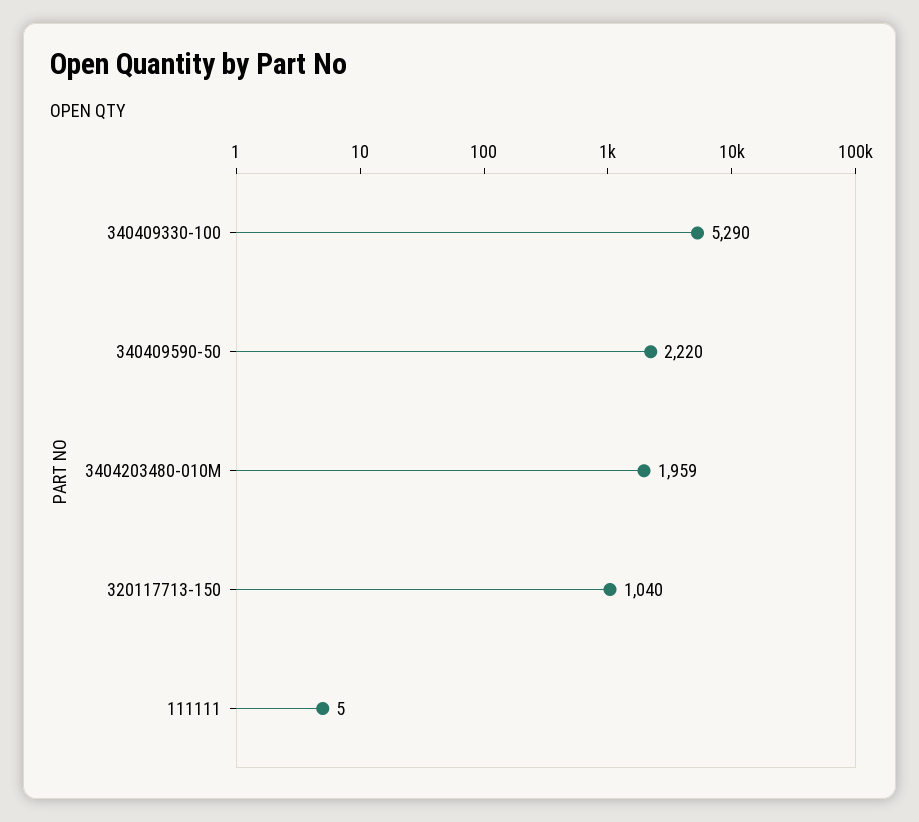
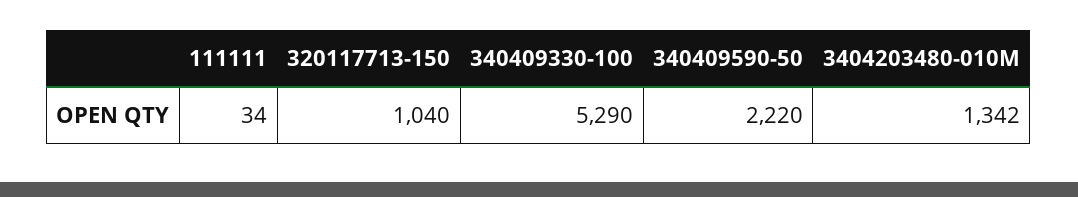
  {
    "340409330-100": 5290,
    "340409590-50": 2220,
-   "3404203480-010M": 1959,
+   "3404203480-010M": 1342,
    "320117713-150": 1040,
-   "111111": 5
+   "111111": 34
  }

